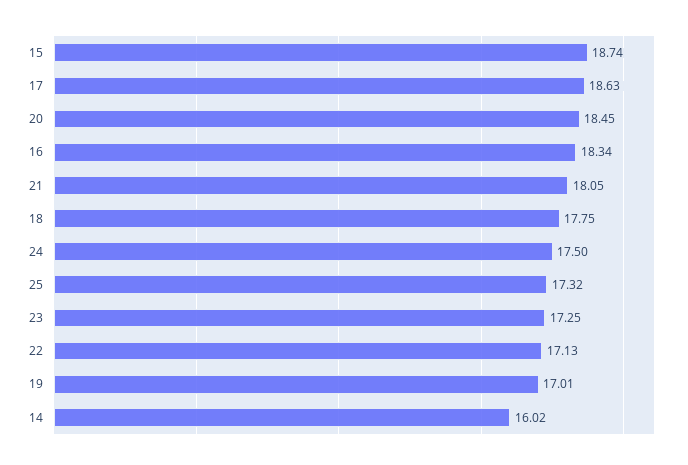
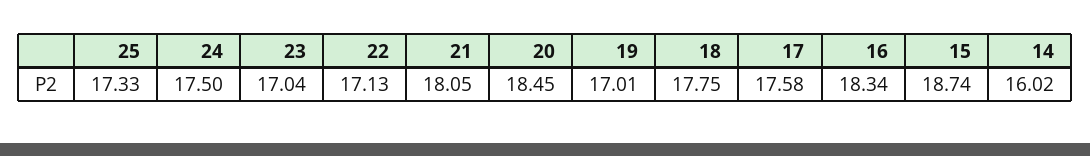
  {
    "15": 18.74,
-   "17": 18.63,
+   "17": 17.58,
    "20": 18.45,
    "16": 18.34,
    "21": 18.05,
    "18": 17.75,
    "24": 17.5,
-   "25": 17.32,
+   "25": 17.33,
-   "23": 17.25,
+   "23": 17.04,
    "22": 17.13,
    "19": 17.01,
    "14": 16.02
  }

